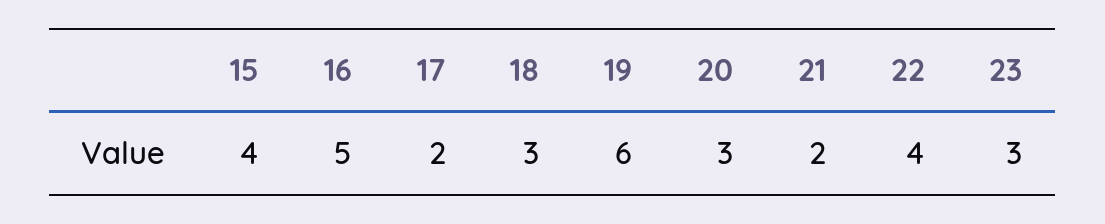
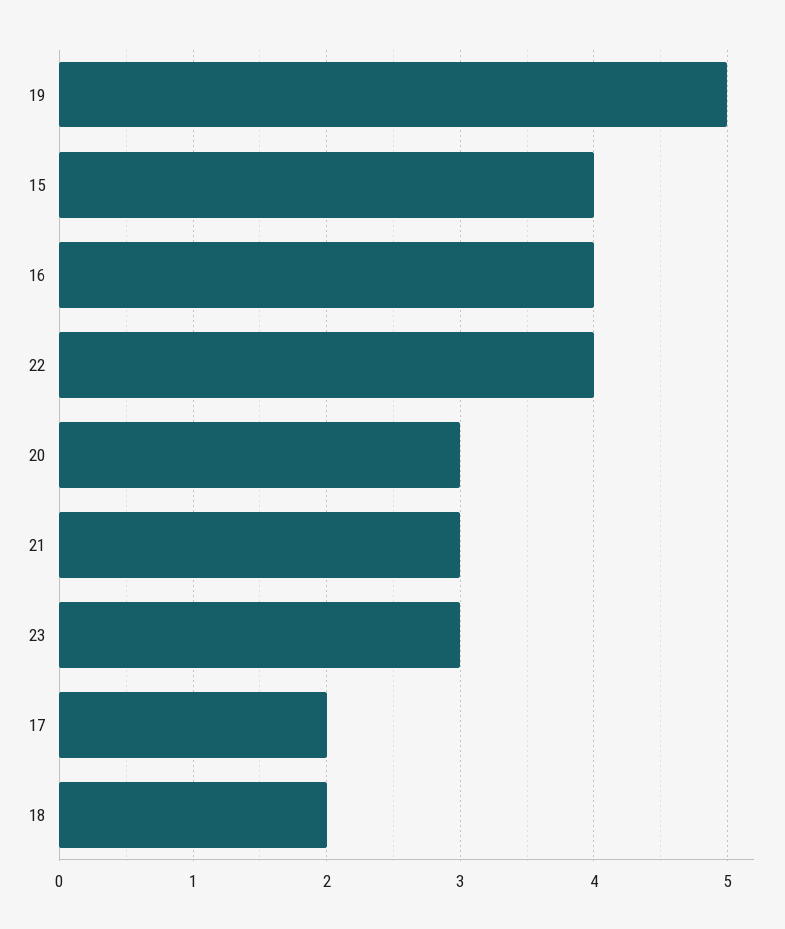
  {
    "15": 4,
-   "16": 5,
+   "16": 4,
    "17": 2,
-   "18": 3,
+   "18": 2,
-   "19": 6,
+   "19": 5,
    "20": 3,
-   "21": 2,
+   "21": 3,
    "22": 4,
    "23": 3
  }

